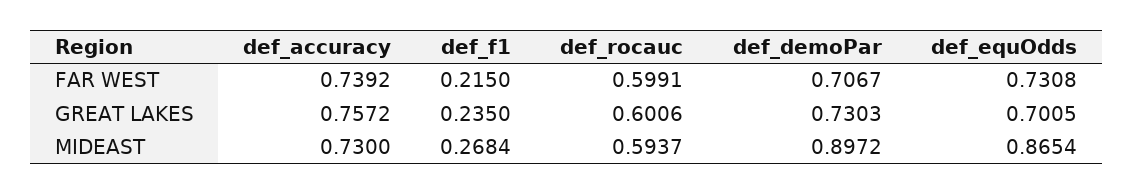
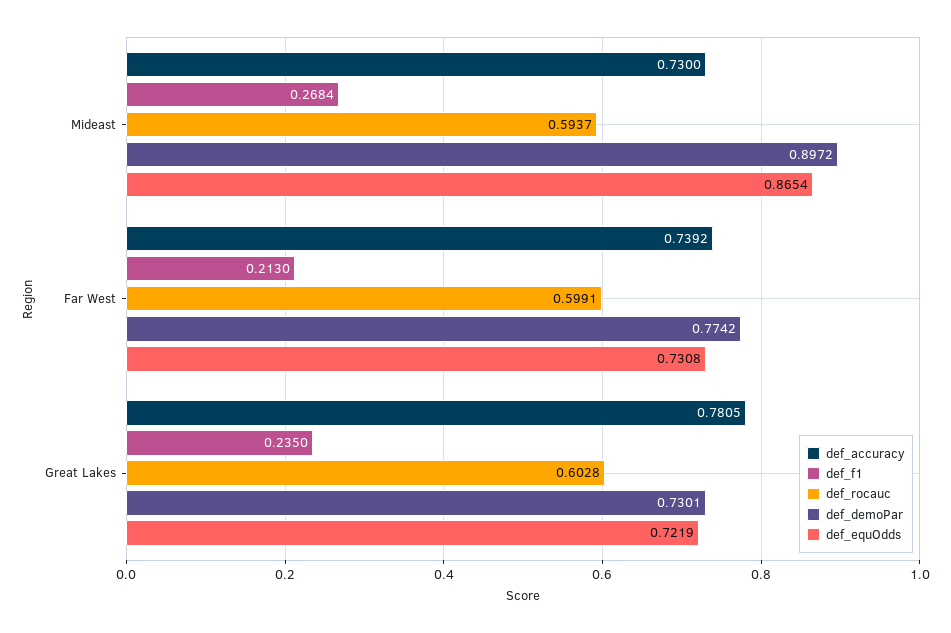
  {
    "def_accuracy": {
      "FAR WEST": 0.7392,
-     "GREAT LAKES": 0.7572,
+     "GREAT LAKES": 0.7805,
      "MIDEAST": 0.73
    },
    "def_f1": {
-     "FAR WEST": 0.215,
+     "FAR WEST": 0.213,
      "GREAT LAKES": 0.235,
      "MIDEAST": 0.2684
    },
    "def_rocauc": {
      "FAR WEST": 0.5991,
-     "GREAT LAKES": 0.6006,
+     "GREAT LAKES": 0.6028,
      "MIDEAST": 0.5937
    },
    "def_demoPar": {
-     "FAR WEST": 0.7067,
+     "FAR WEST": 0.7742,
-     "GREAT LAKES": 0.7303,
+     "GREAT LAKES": 0.7301,
      "MIDEAST": 0.8972
    },
    "def_equOdds": {
      "FAR WEST": 0.7308,
-     "GREAT LAKES": 0.7005,
+     "GREAT LAKES": 0.7219,
      "MIDEAST": 0.8654
    }
  }

